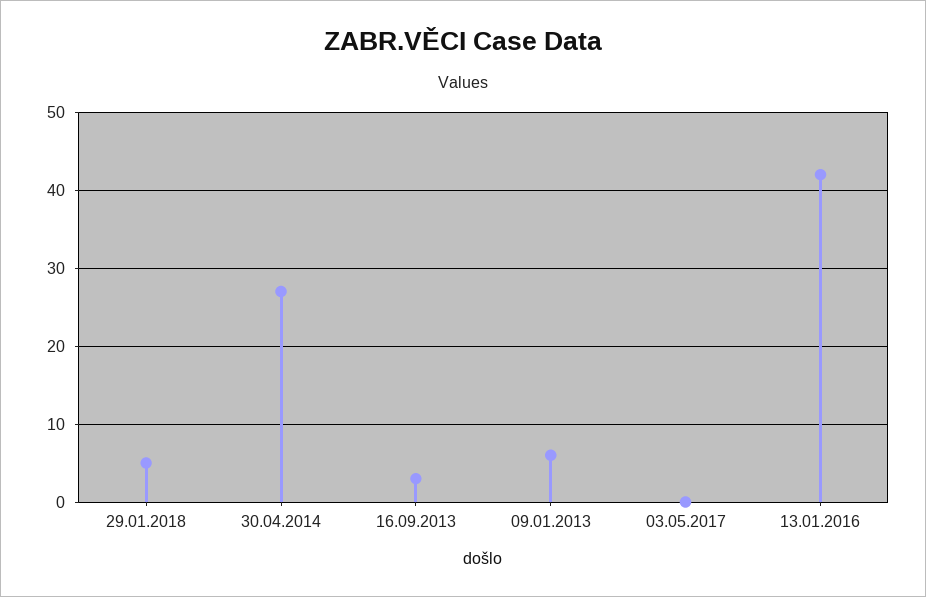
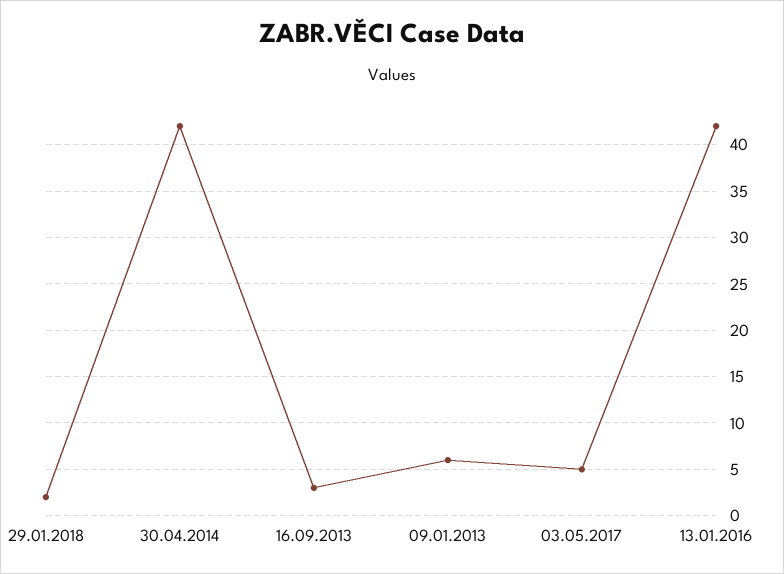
  {
-   "29.01.2018": 5,
+   "29.01.2018": 2,
-   "30.04.2014": 27,
+   "30.04.2014": 42,
    "16.09.2013": 3,
    "09.01.2013": 6,
-   "03.05.2017": 0,
+   "03.05.2017": 5,
    "13.01.2016": 42
  }

